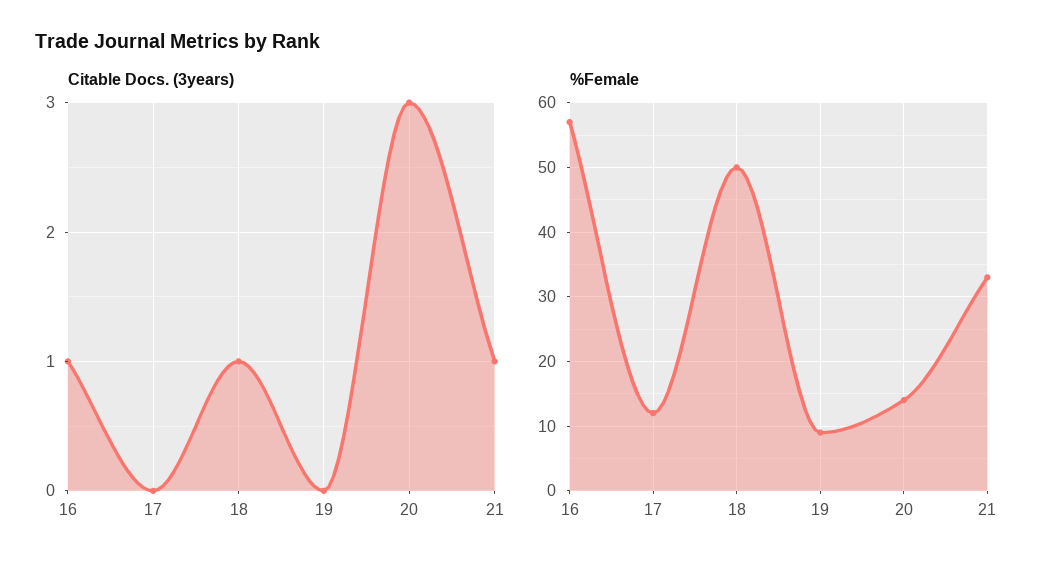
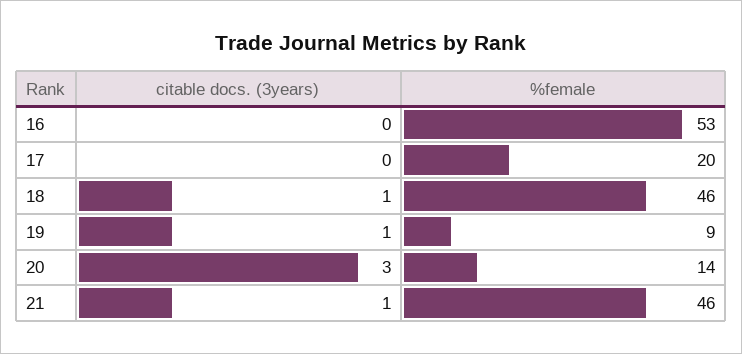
  {
    "Citable Docs. (3years)": {
-     "16": 1,
+     "16": 0,
      "17": 0,
      "18": 1,
-     "19": 0,
+     "19": 1,
      "20": 3,
      "21": 1
    },
    "%Female": {
-     "16": 57,
+     "16": 53,
-     "17": 12,
+     "17": 20,
-     "18": 50,
+     "18": 46,
      "19": 9,
      "20": 14,
-     "21": 33
+     "21": 46
    }
  }

